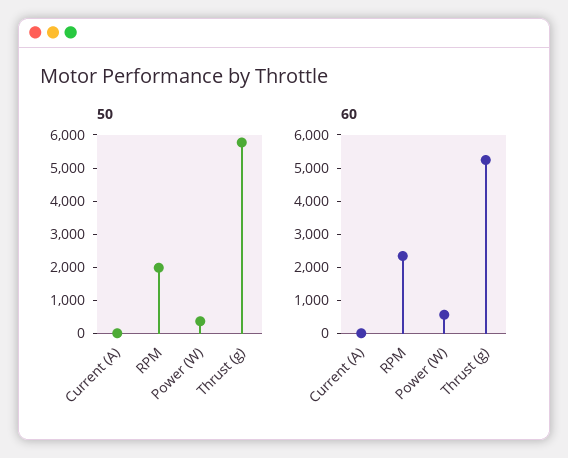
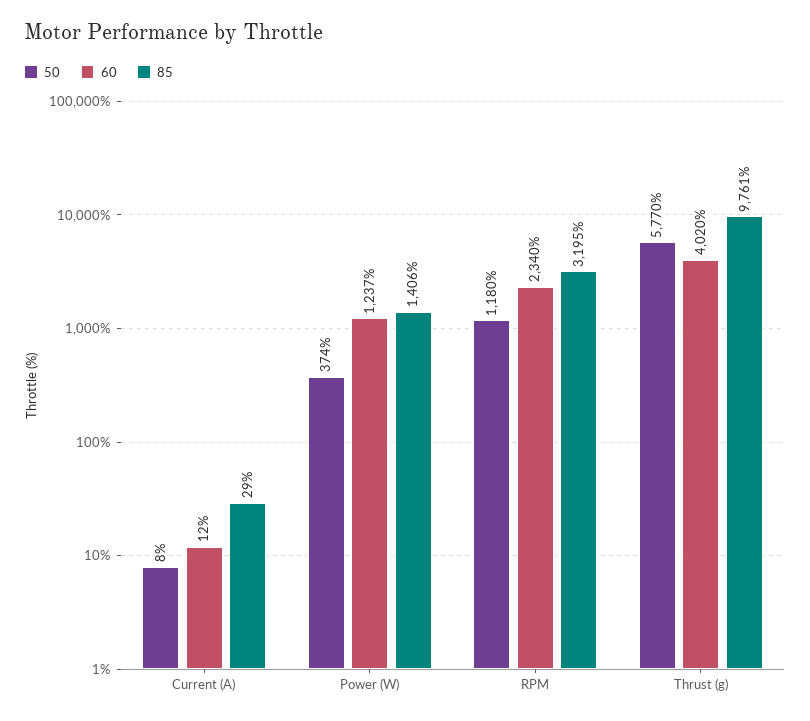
  {
    "50": {
      "Current (A)": 8,
-     "RPM": 2000,
+     "RPM": 1180,
      "Power (W)": 374,
      "Thrust (g)": 5770
    },
    "60": {
      "Current (A)": 12,
      "RPM": 2340,
-     "Power (W)": 500,
+     "Power (W)": 1237,
-     "Thrust (g)": 5250
+     "Thrust (g)": 4020
-   }
+   },
+   "85": {
+     "Current (A)": 29,
+     "Power (W)": 1406,
+     "RPM": 3195,
+     "Thrust (g)": 9761
+   }
  }

